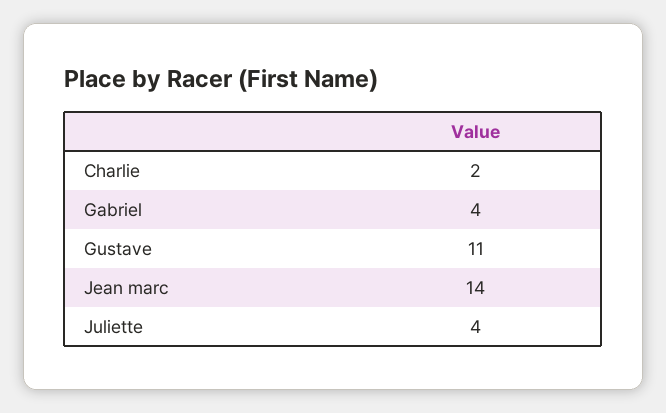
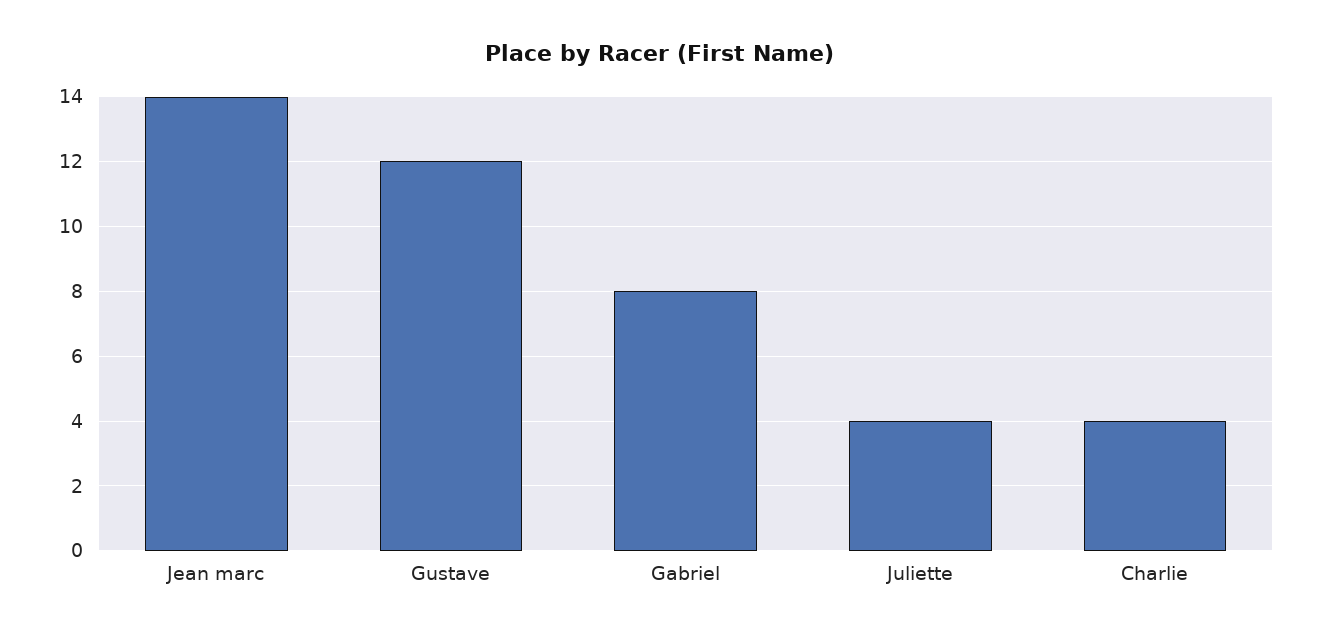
  {
-   "Charlie": 2,
+   "Charlie": 4,
-   "Gabriel": 4,
+   "Gabriel": 8,
-   "Gustave": 11,
+   "Gustave": 12,
    "Jean marc": 14,
    "Juliette": 4
  }

